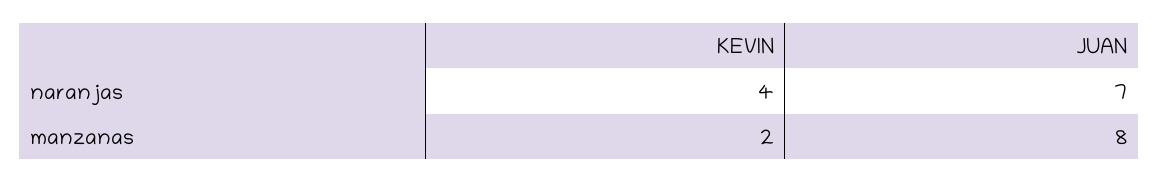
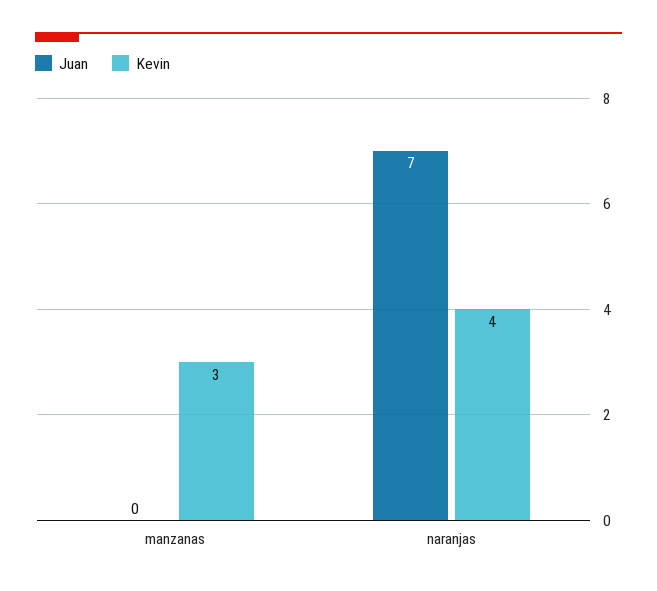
  {
    "KEVIN": {
      "naranjas": 4,
-     "manzanas": 2
+     "manzanas": 3
    },
    "JUAN": {
      "naranjas": 7,
-     "manzanas": 8
+     "manzanas": 0
    }
  }

